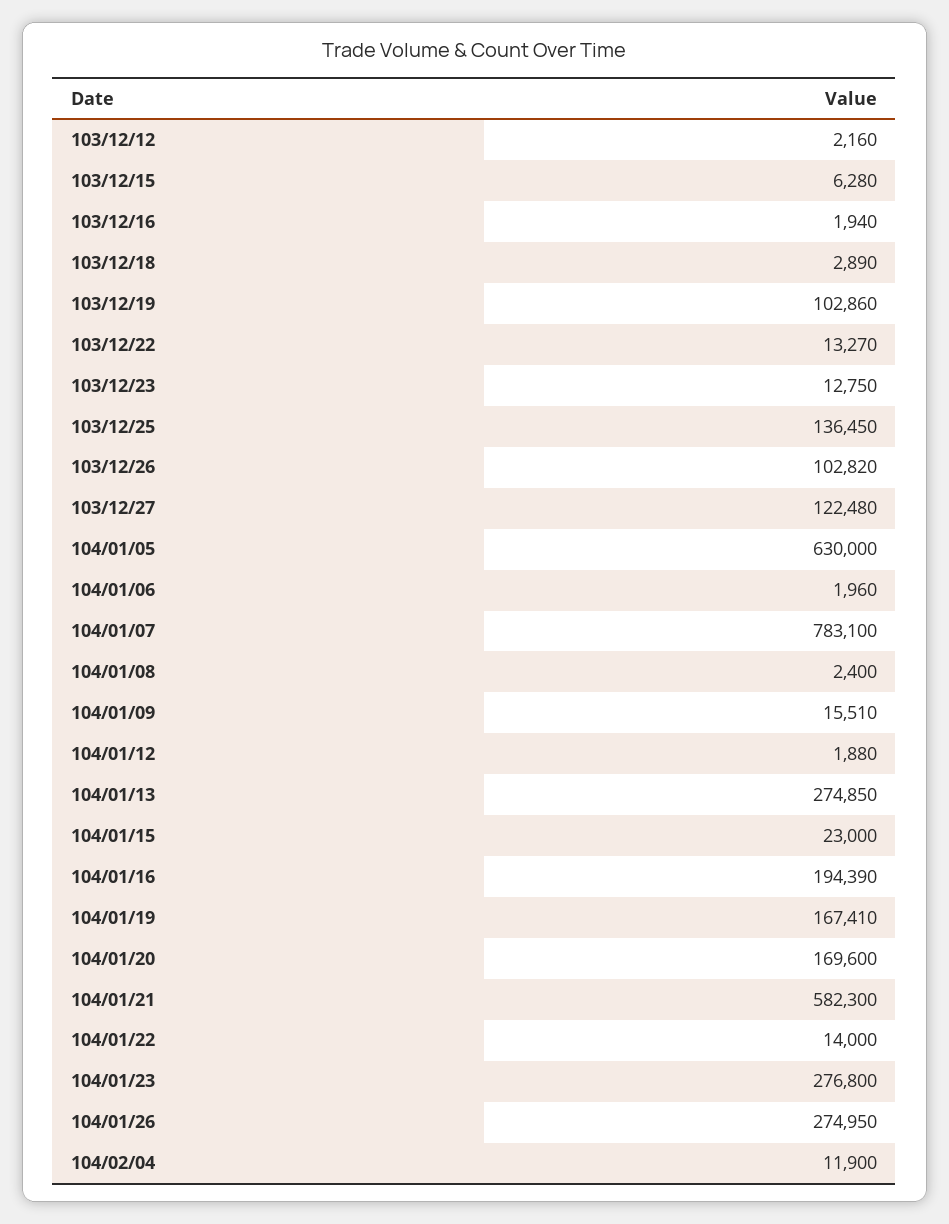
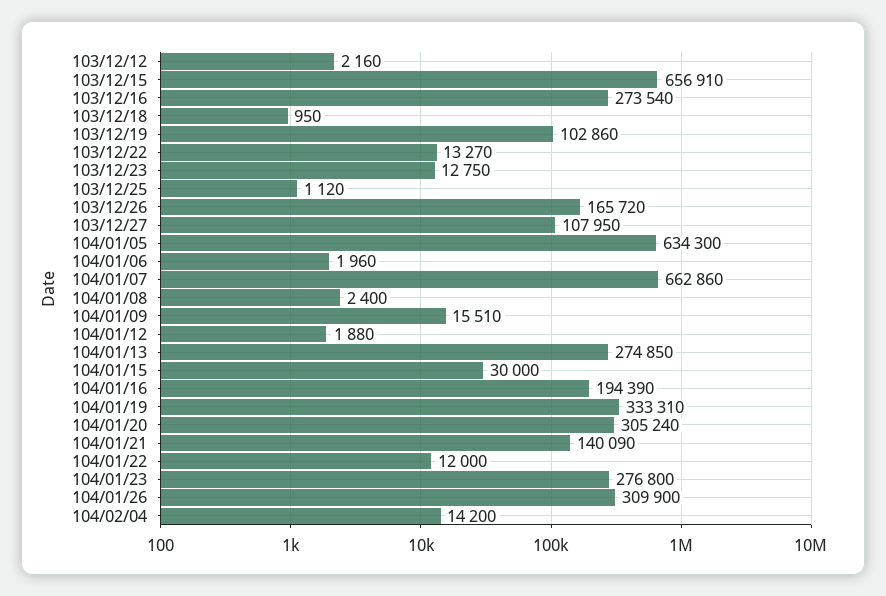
  {
    "103/12/12": 2160,
-   "103/12/15": 6280,
+   "103/12/15": 656910,
-   "103/12/16": 1940,
+   "103/12/16": 273540,
-   "103/12/18": 2890,
+   "103/12/18": 950,
    "103/12/19": 102860,
    "103/12/22": 13270,
    "103/12/23": 12750,
-   "103/12/25": 136450,
+   "103/12/25": 1120,
-   "103/12/26": 102820,
+   "103/12/26": 165720,
-   "103/12/27": 122480,
+   "103/12/27": 107950,
-   "104/01/05": 630000,
+   "104/01/05": 634300,
    "104/01/06": 1960,
-   "104/01/07": 783100,
+   "104/01/07": 662860,
    "104/01/08": 2400,
    "104/01/09": 15510,
    "104/01/12": 1880,
    "104/01/13": 274850,
-   "104/01/15": 23000,
+   "104/01/15": 30000,
    "104/01/16": 194390,
-   "104/01/19": 167410,
+   "104/01/19": 333310,
-   "104/01/20": 169600,
+   "104/01/20": 305240,
-   "104/01/21": 582300,
+   "104/01/21": 140090,
-   "104/01/22": 14000,
+   "104/01/22": 12000,
    "104/01/23": 276800,
-   "104/01/26": 274950,
+   "104/01/26": 309900,
-   "104/02/04": 11900
+   "104/02/04": 14200
  }

